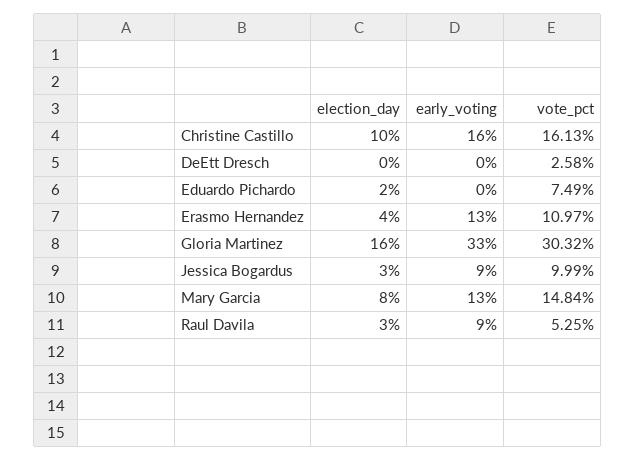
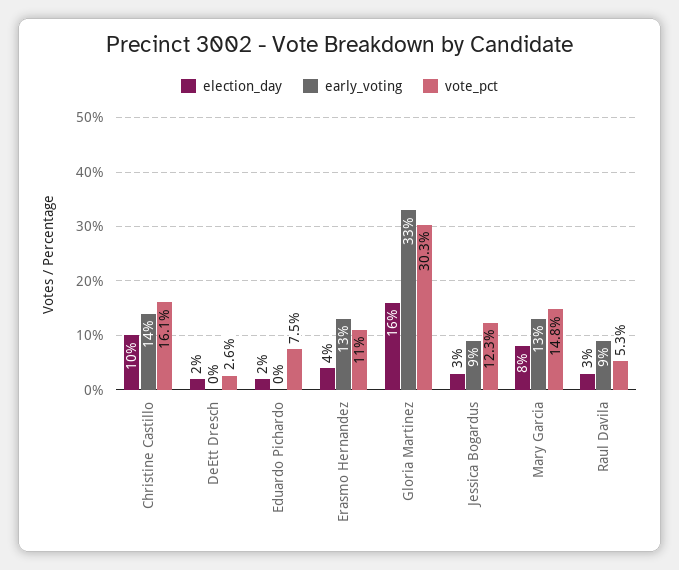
  {
    "election_day": {
      "Christine Castillo": 10,
-     "DeEtt Dresch": 0,
+     "DeEtt Dresch": 2,
      "Eduardo Pichardo": 2,
      "Erasmo Hernandez": 4,
      "Gloria Martinez": 16,
      "Jessica Bogardus": 3,
      "Mary Garcia": 8,
      "Raul Davila": 3
    },
    "early_voting": {
-     "Christine Castillo": 16,
+     "Christine Castillo": 14,
      "DeEtt Dresch": 0,
      "Eduardo Pichardo": 0,
      "Erasmo Hernandez": 13,
      "Gloria Martinez": 33,
      "Jessica Bogardus": 9,
      "Mary Garcia": 13,
      "Raul Davila": 9
    },
    "vote_pct": {
      "Christine Castillo": 16.13,
      "DeEtt Dresch": 2.58,
      "Eduardo Pichardo": 7.49,
      "Erasmo Hernandez": 10.97,
      "Gloria Martinez": 30.32,
-     "Jessica Bogardus": 9.99,
+     "Jessica Bogardus": 12.3,
      "Mary Garcia": 14.84,
      "Raul Davila": 5.25
    }
  }

